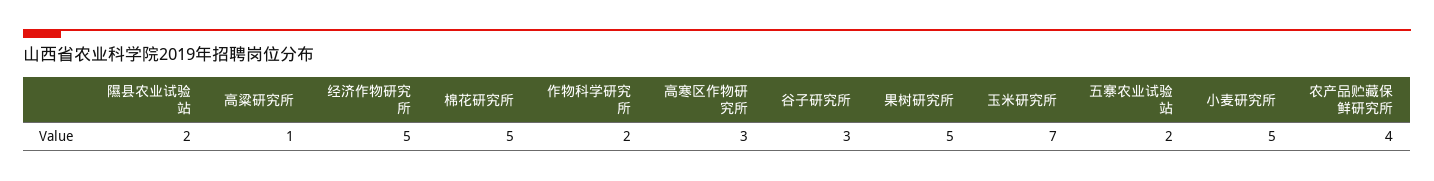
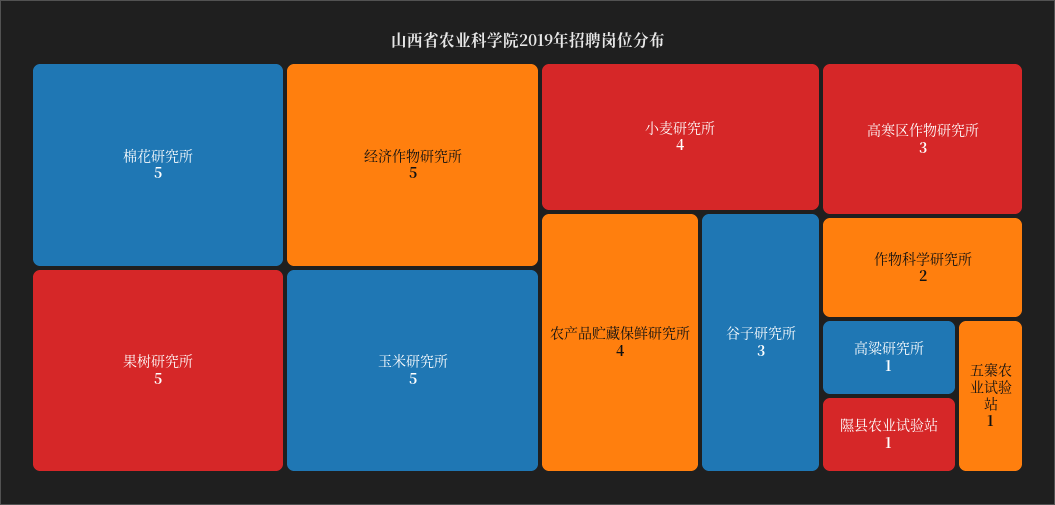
  {
-   "隰县农业试验站": 2,
+   "隰县农业试验站": 1,
    "高粱研究所": 1,
    "经济作物研究所": 5,
    "棉花研究所": 5,
    "作物科学研究所": 2,
    "高寒区作物研究所": 3,
    "谷子研究所": 3,
    "果树研究所": 5,
-   "玉米研究所": 7,
+   "玉米研究所": 5,
-   "五寨农业试验站": 2,
+   "五寨农业试验站": 1,
-   "小麦研究所": 5,
+   "小麦研究所": 4,
    "农产品贮藏保鲜研究所": 4
  }

